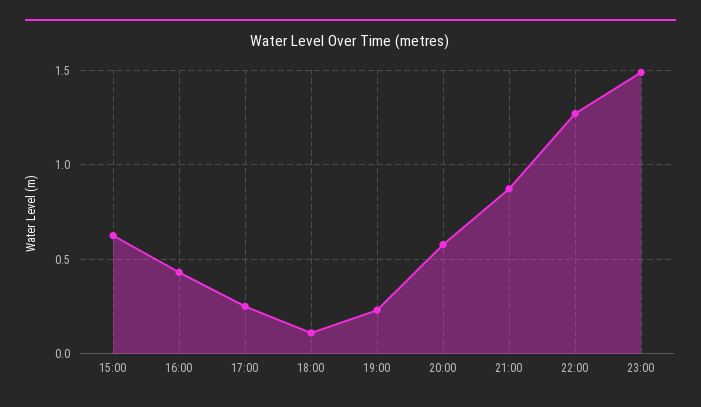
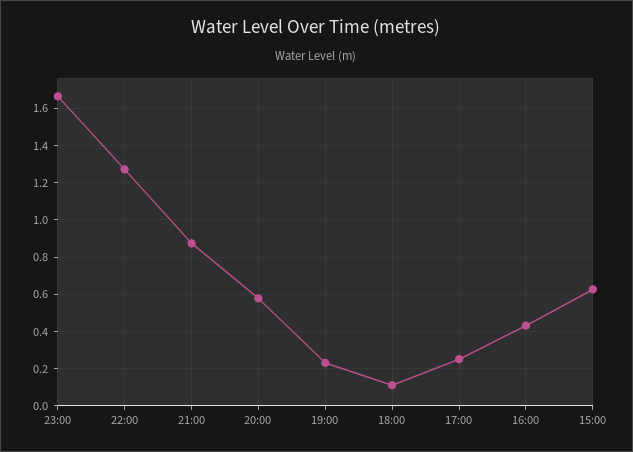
  {
    "15:00": 0.65,
    "16:00": 0.45,
    "17:00": 0.25,
    "18:00": 0.1,
    "19:00": 0.25,
    "20:00": 0.6,
    "21:00": 0.85,
    "22:00": 1.25,
-   "23:00": 1.5
+   "23:00": 1.65
  }

